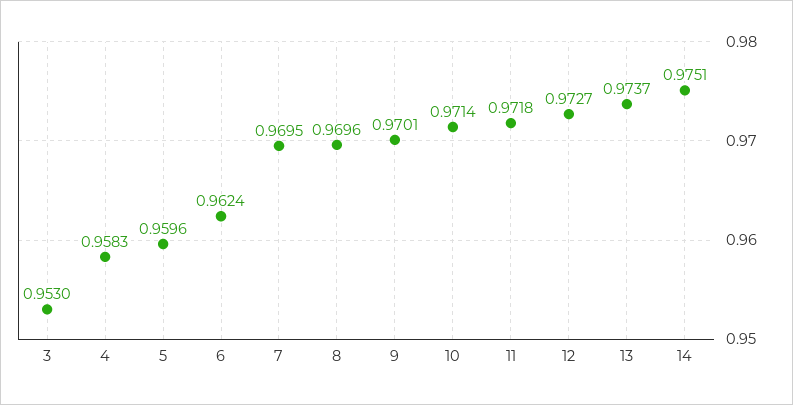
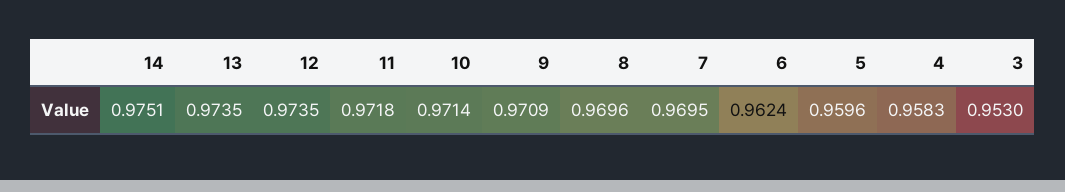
  {
    "3": 0.953,
    "4": 0.9583,
    "5": 0.9596,
    "6": 0.9624,
    "7": 0.9695,
    "8": 0.9696,
-   "9": 0.9701,
+   "9": 0.9709,
    "10": 0.9714,
    "11": 0.9718,
-   "12": 0.9727,
+   "12": 0.9735,
-   "13": 0.9737,
+   "13": 0.9735,
    "14": 0.9751
  }

